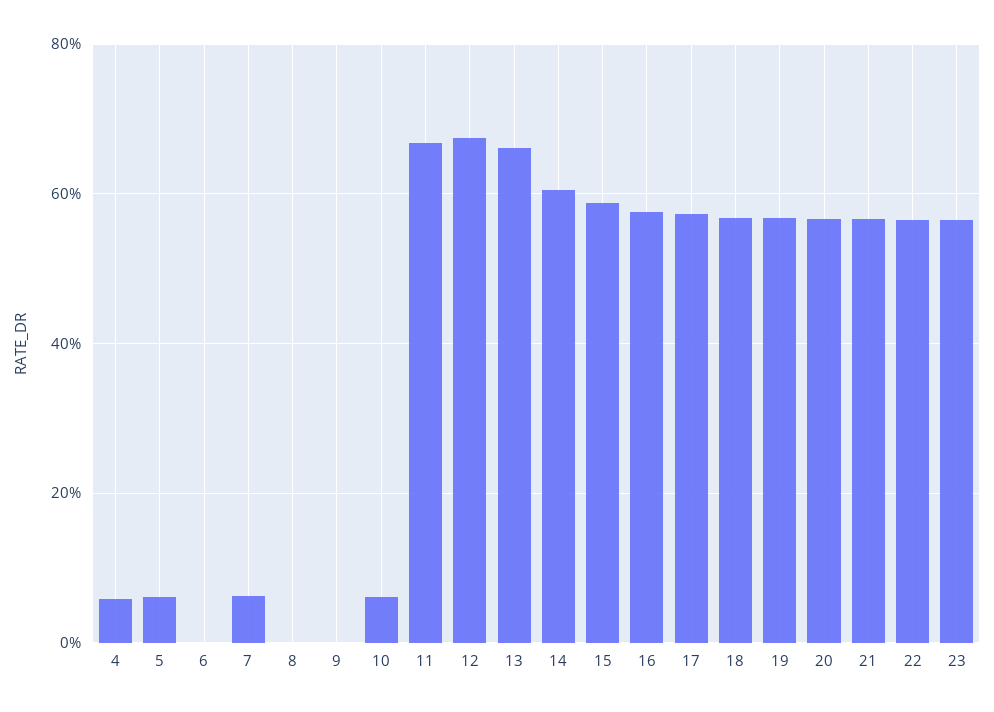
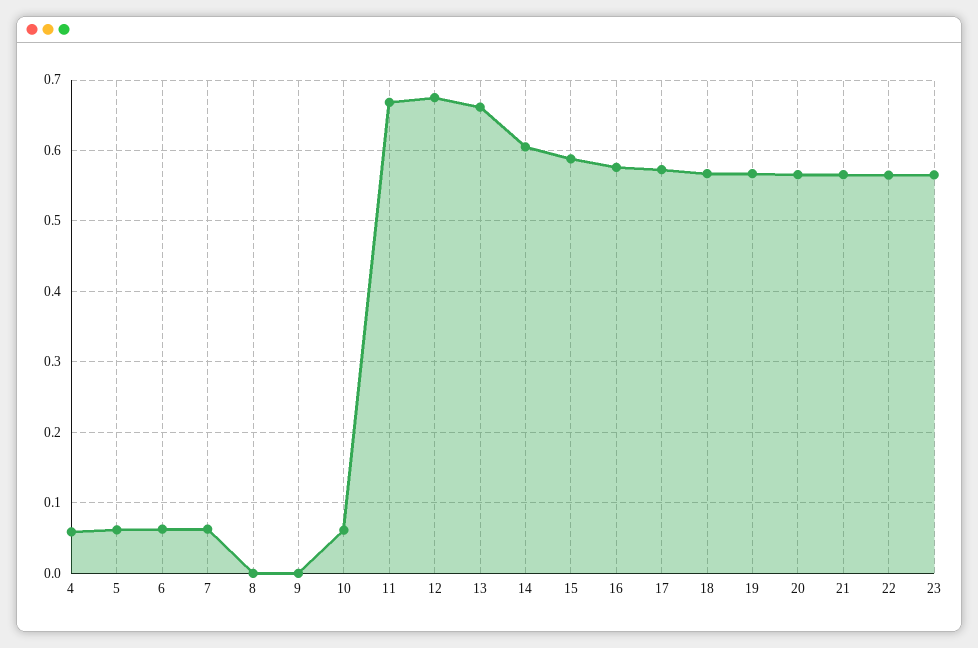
  {
    "4": 0.06,
    "5": 0.06,
-   "6": 0,
+   "6": 0.06,
    "7": 0.06,
    "8": 0,
    "9": 0,
    "10": 0.06,
    "11": 0.67,
    "12": 0.68,
    "13": 0.66,
    "14": 0.61,
    "15": 0.59,
    "16": 0.58,
    "17": 0.57,
    "18": 0.57,
    "19": 0.57,
    "20": 0.57,
    "21": 0.57,
    "22": 0.57,
    "23": 0.57
  }

